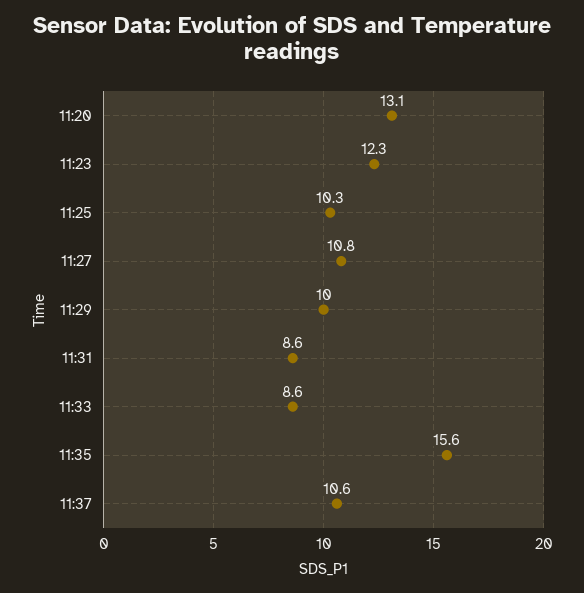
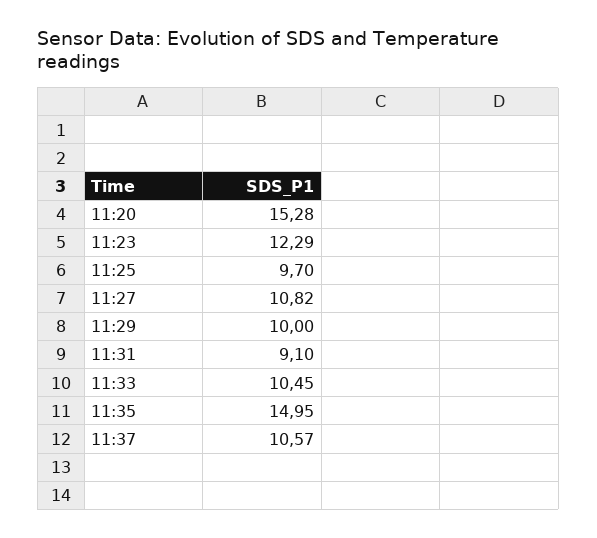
  {
-   "11:20": 13.1,
+   "11:20": 15.28,
    "11:23": 12.29,
-   "11:25": 10.3,
+   "11:25": 9.7,
    "11:27": 10.82,
    "11:29": 10,
-   "11:31": 8.6,
+   "11:31": 9.1,
-   "11:33": 8.6,
+   "11:33": 10.45,
-   "11:35": 15.6,
+   "11:35": 14.95,
    "11:37": 10.57
  }

